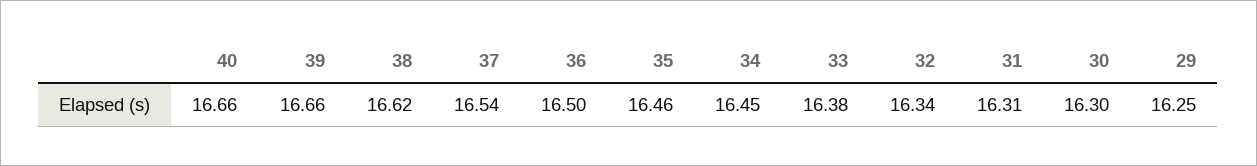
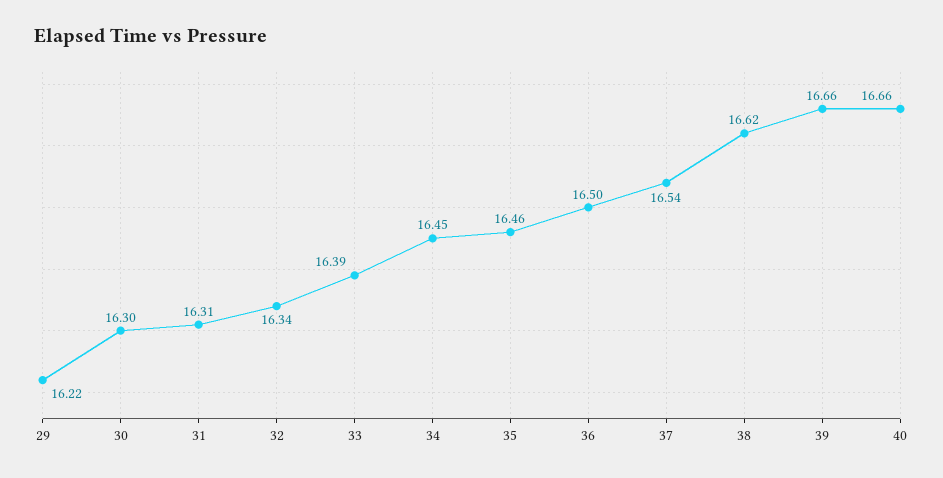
  {
    "40": 16.66,
    "39": 16.66,
    "38": 16.62,
    "37": 16.54,
    "36": 16.5,
    "35": 16.46,
    "34": 16.45,
-   "33": 16.38,
+   "33": 16.39,
    "32": 16.34,
    "31": 16.31,
    "30": 16.3,
-   "29": 16.25
+   "29": 16.22
  }

